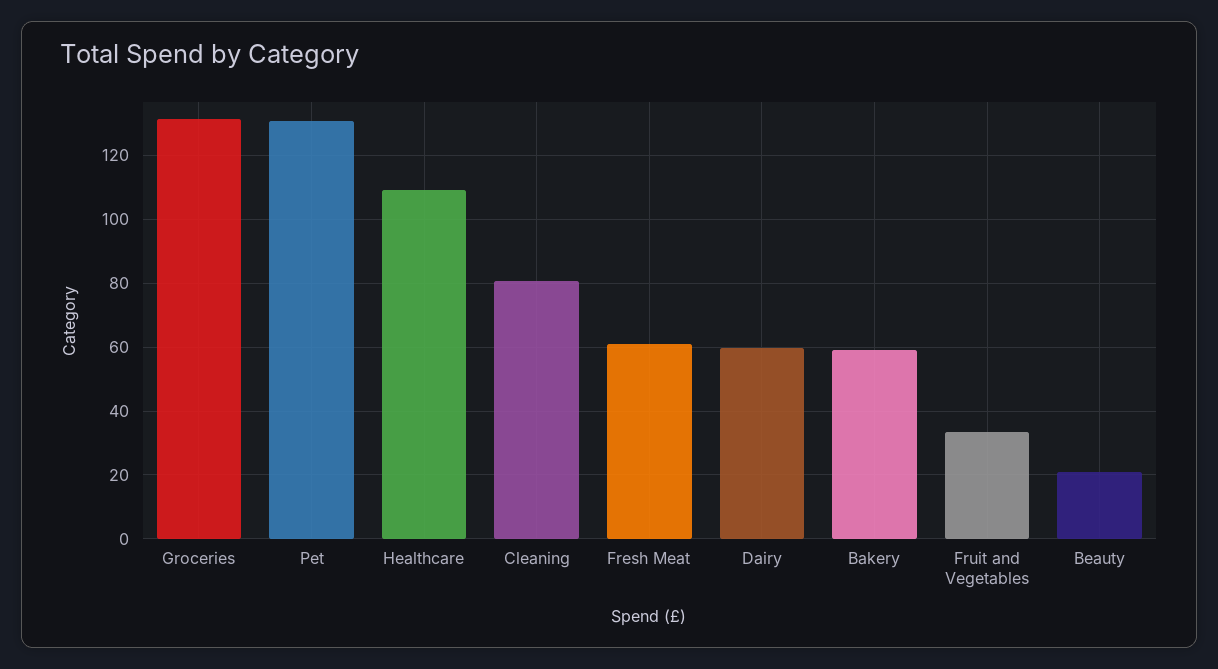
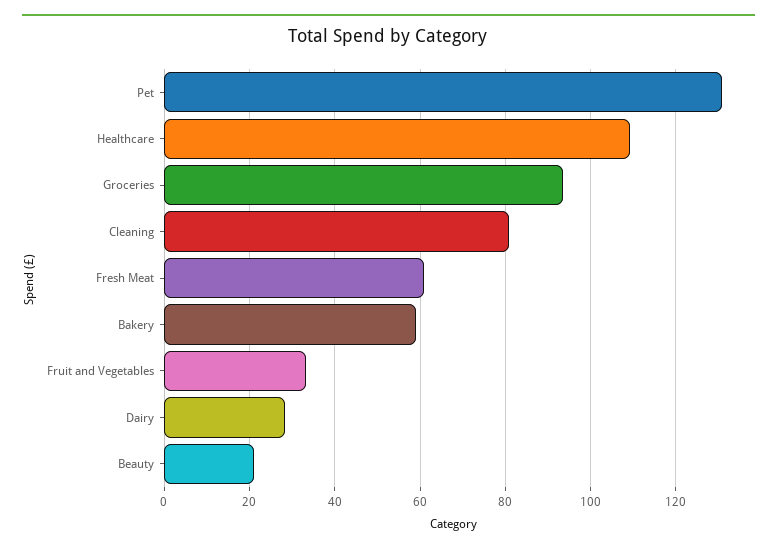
  {
-   "Groceries": 132,
+   "Groceries": 94,
    "Pet": 130,
    "Healthcare": 110,
    "Cleaning": 80,
    "Fresh Meat": 60,
-   "Dairy": 60,
+   "Dairy": 28,
    "Bakery": 58,
    "Fruit and Vegetables": 34,
    "Beauty": 22
  }

